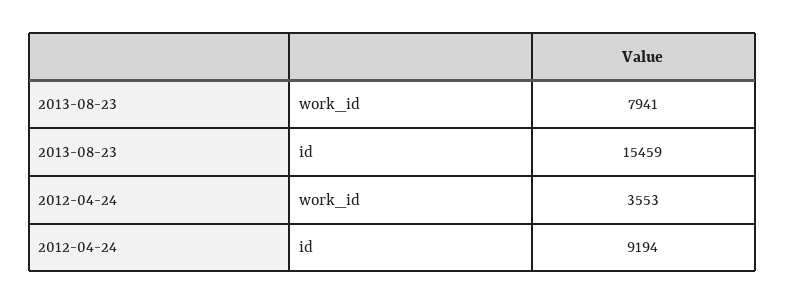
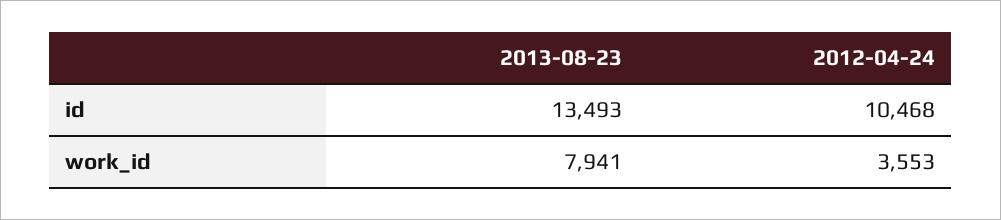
  {
    "2013-08-23": {
      "work_id": 7941,
-     "id": 15459
+     "id": 13493
    },
    "2012-04-24": {
      "work_id": 3553,
-     "id": 9194
+     "id": 10468
    }
  }

